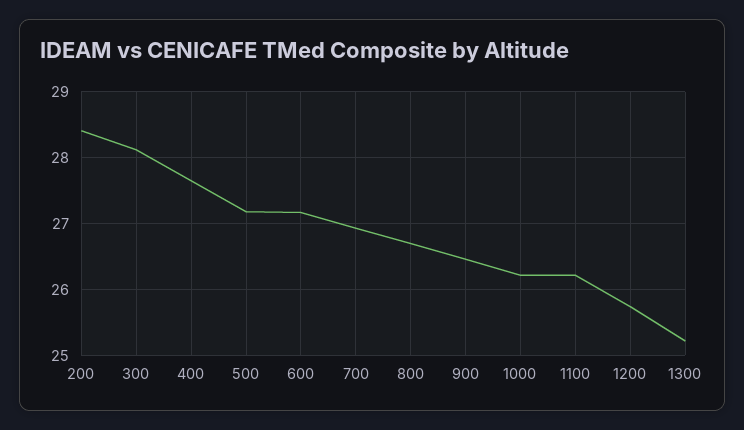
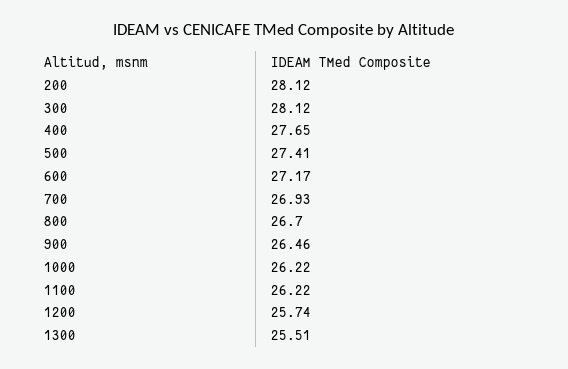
  {
-   "200": 28.4,
+   "200": 28.12,
    "300": 28.12,
    "400": 27.65,
-   "500": 27.2,
+   "500": 27.41,
    "600": 27.17,
    "700": 26.93,
    "800": 26.7,
    "900": 26.46,
    "1000": 26.22,
    "1100": 26.22,
    "1200": 25.74,
-   "1300": 25.2
+   "1300": 25.51
  }

